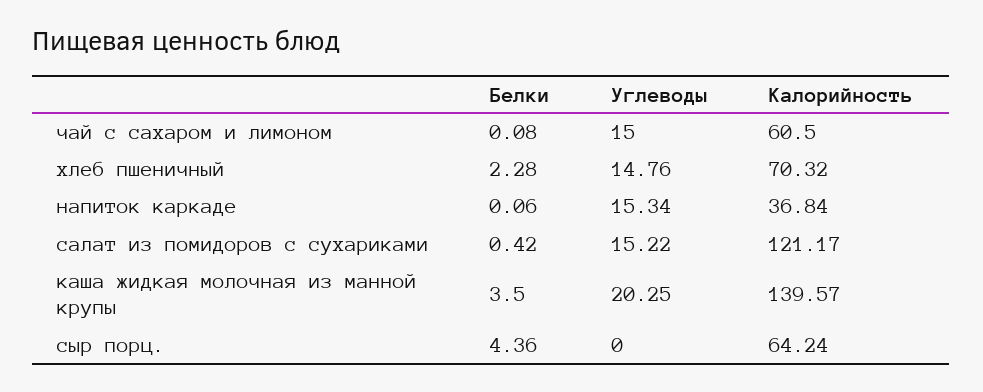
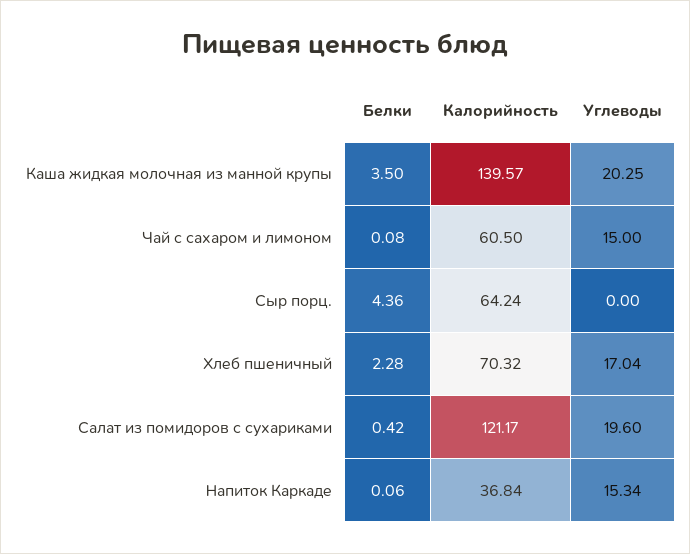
  {
    "Белки": {
      "чай с сахаром и лимоном": 0.08,
      "хлеб пшеничный": 2.28,
      "напиток каркаде": 0.06,
      "салат из помидоров с сухариками": 0.42,
      "каша жидкая молочная из манной крупы": 3.5,
      "сыр порц.": 4.36
    },
    "Углеводы": {
      "чай с сахаром и лимоном": 15,
-     "хлеб пшеничный": 14.76,
+     "хлеб пшеничный": 17.04,
      "напиток каркаде": 15.34,
-     "салат из помидоров с сухариками": 15.22,
+     "салат из помидоров с сухариками": 19.6,
      "каша жидкая молочная из манной крупы": 20.25,
      "сыр порц.": 0
    },
    "Калорийность": {
      "чай с сахаром и лимоном": 60.5,
      "хлеб пшеничный": 70.32,
      "напиток каркаде": 36.84,
      "салат из помидоров с сухариками": 121.17,
      "каша жидкая молочная из манной крупы": 139.57,
      "сыр порц.": 64.24
    }
  }

